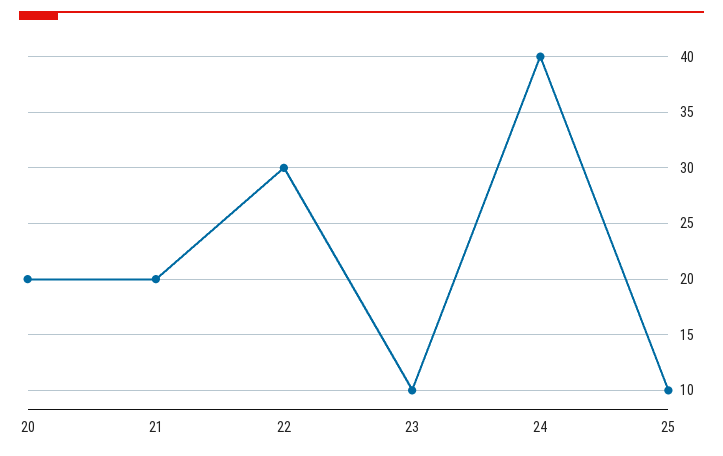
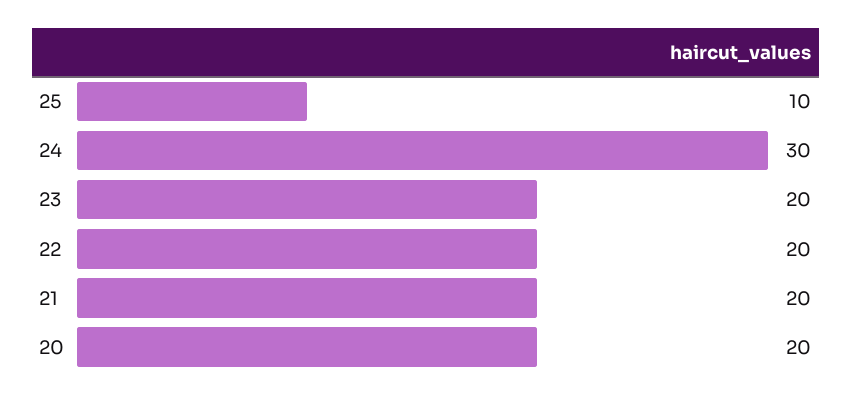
  {
    "20": 20,
    "21": 20,
-   "22": 30,
+   "22": 20,
-   "23": 10,
+   "23": 20,
-   "24": 40,
+   "24": 30,
    "25": 10
  }

